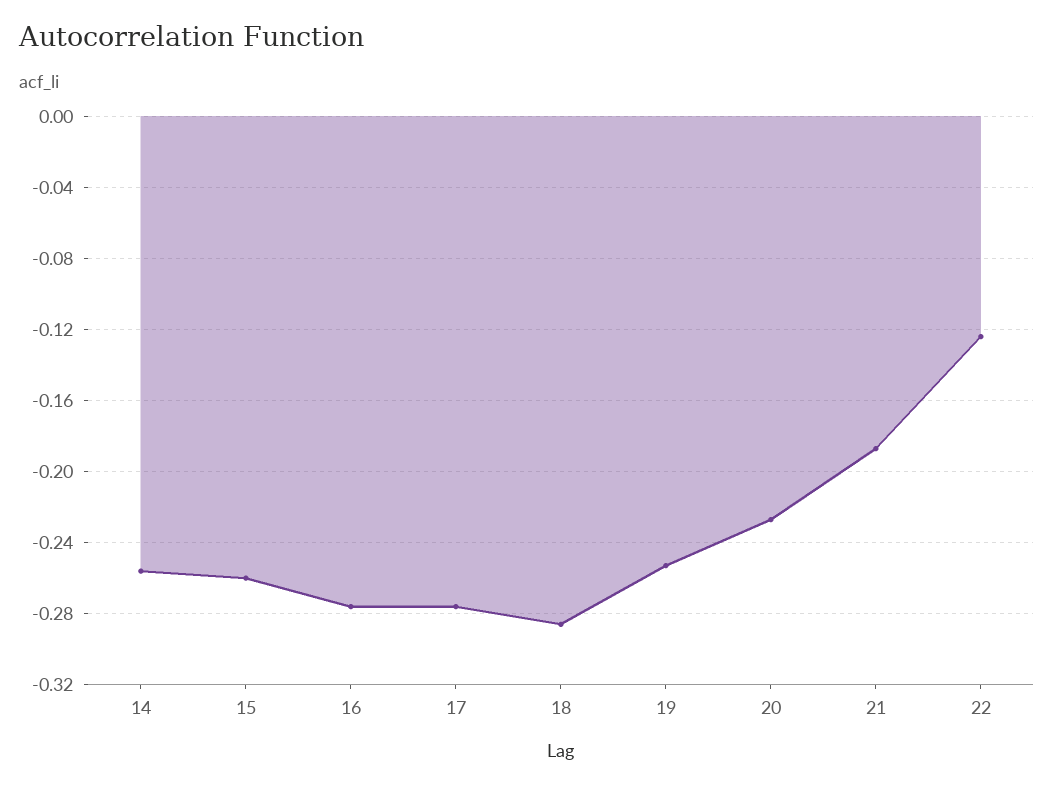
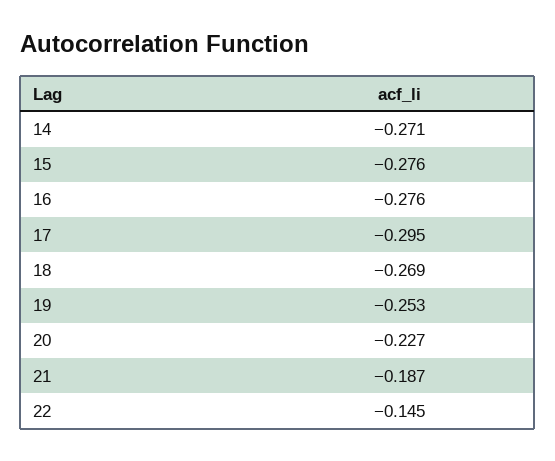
  {
-   "14": -0.255,
+   "14": -0.271,
-   "15": -0.26,
+   "15": -0.276,
    "16": -0.276,
-   "17": -0.275,
+   "17": -0.295,
-   "18": -0.285,
+   "18": -0.269,
    "19": -0.253,
    "20": -0.227,
    "21": -0.187,
-   "22": -0.125
+   "22": -0.145
  }

